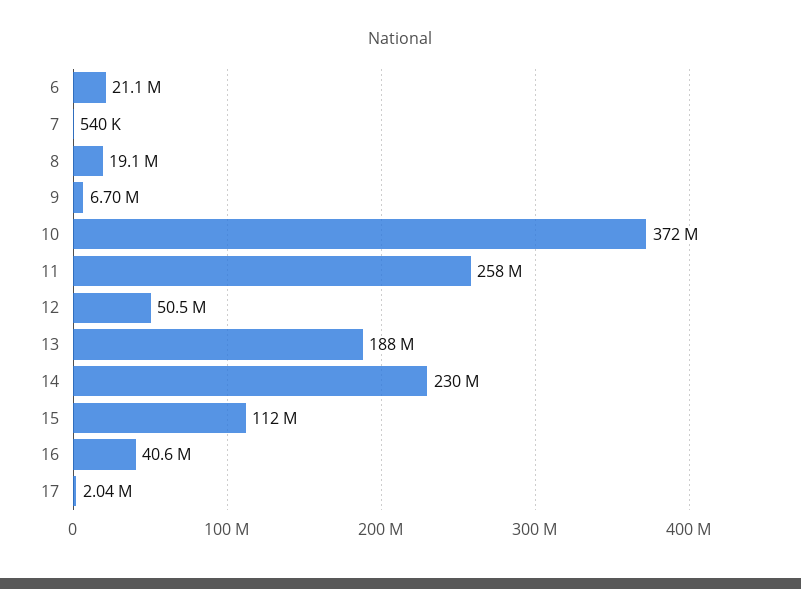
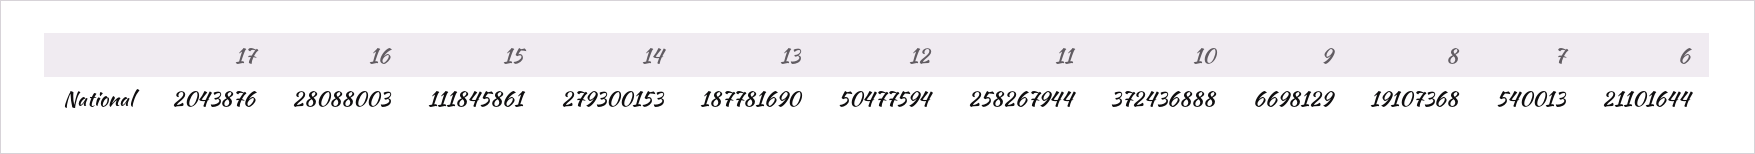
  {
    "6": 21101644,
    "7": 540013,
    "8": 19107368,
    "9": 6698129,
    "10": 372436888,
    "11": 258267944,
    "12": 50477594,
    "13": 187781690,
-   "14": 230000000,
+   "14": 279300153,
    "15": 111845861,
-   "16": 40600000,
+   "16": 28088003,
    "17": 2043876
  }

